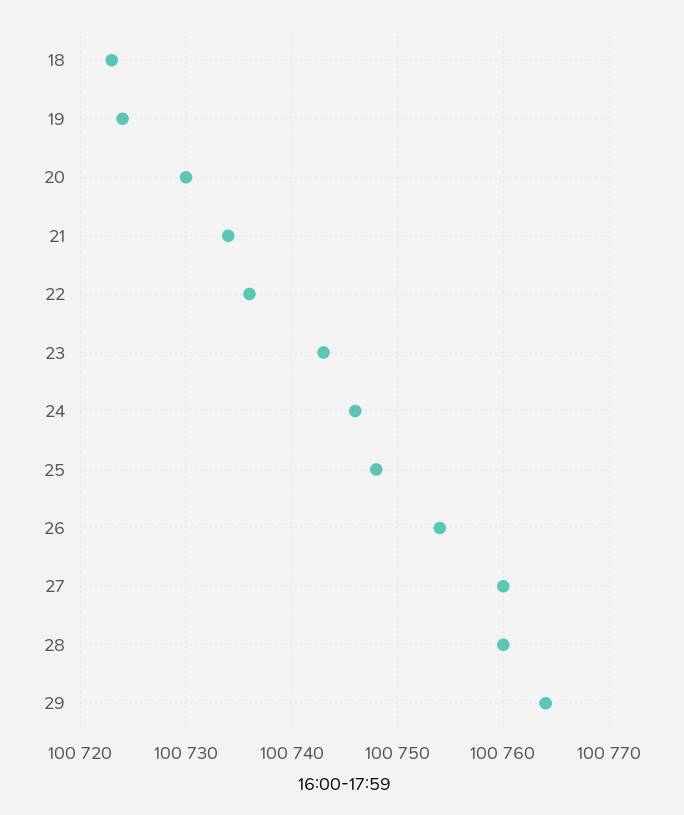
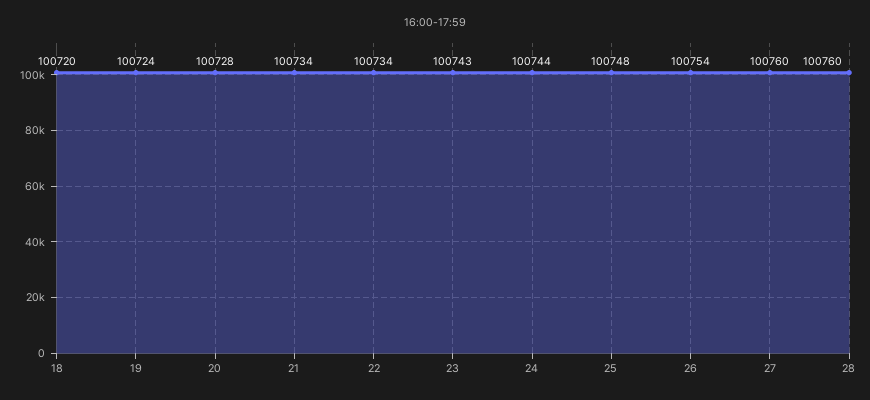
  {
-   "18": 100723,
+   "18": 100720,
    "19": 100724,
-   "20": 100730,
+   "20": 100728,
    "21": 100734,
-   "22": 100736,
+   "22": 100734,
    "23": 100743,
-   "24": 100746,
+   "24": 100744,
    "25": 100748,
    "26": 100754,
    "27": 100760,
-   "28": 100760,
+   "28": 100760
-   "29": 100764
  }

